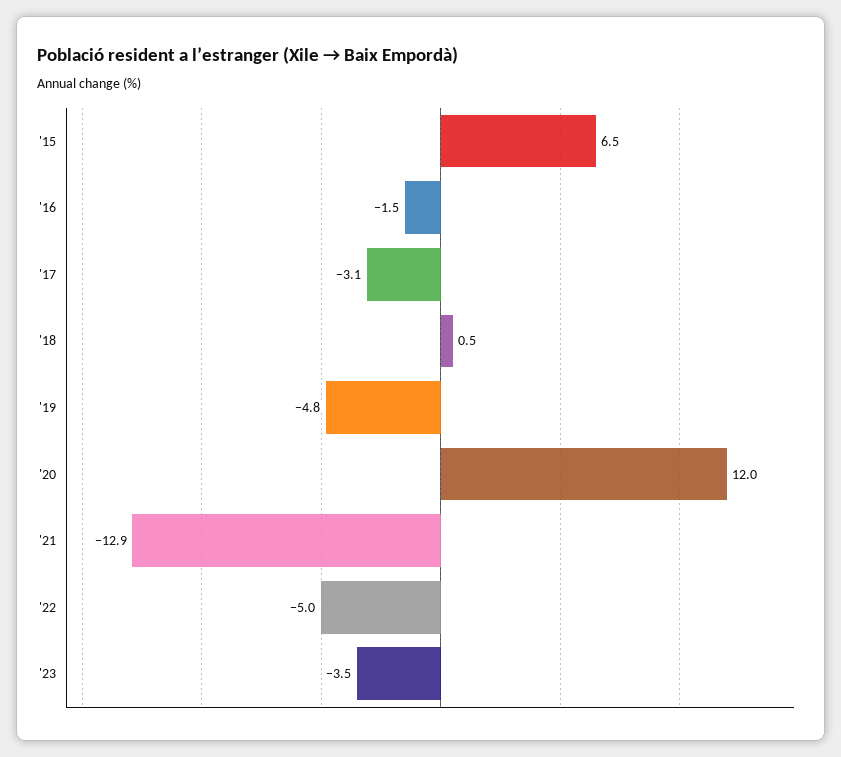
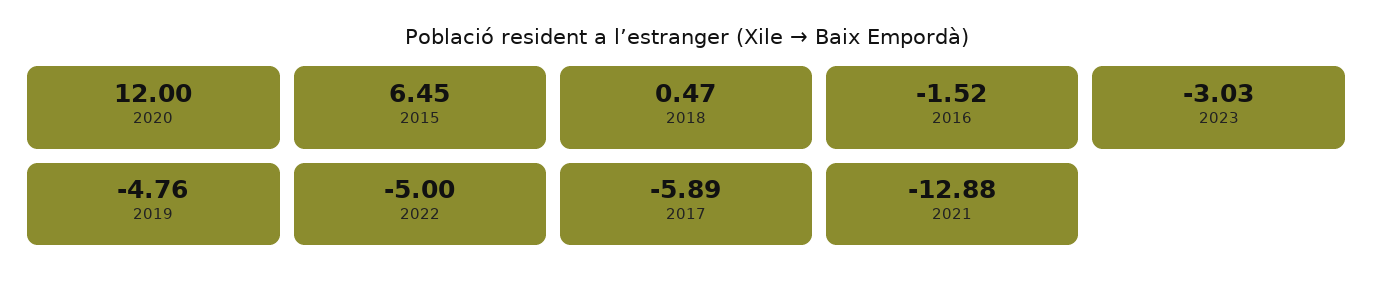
  {
    "'15": 6.45,
    "'16": -1.52,
-   "'17": -3.1,
+   "'17": -5.89,
    "'18": 0.47,
    "'19": -4.76,
    "'20": 12,
    "'21": -12.88,
    "'22": -5,
-   "'23": -3.5
+   "'23": -3.03
  }

